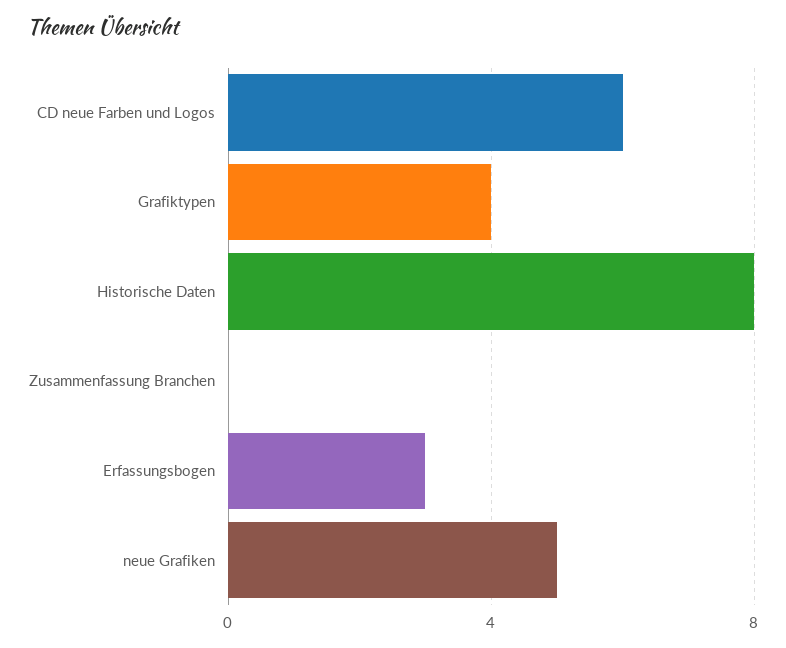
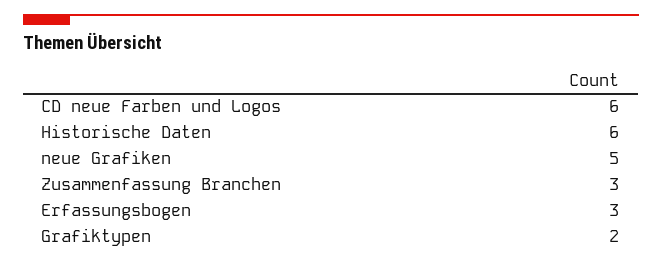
  {
    "CD neue Farben und Logos": 6,
-   "Grafiktypen": 4,
+   "Grafiktypen": 2,
-   "Historische Daten": 8,
+   "Historische Daten": 6,
-   "Zusammenfassung Branchen": 0,
+   "Zusammenfassung Branchen": 3,
    "Erfassungsbogen": 3,
    "neue Grafiken": 5
  }

